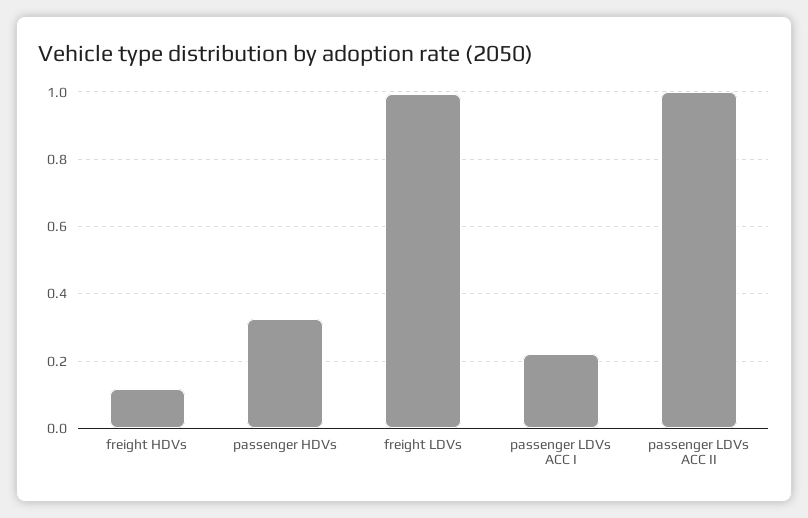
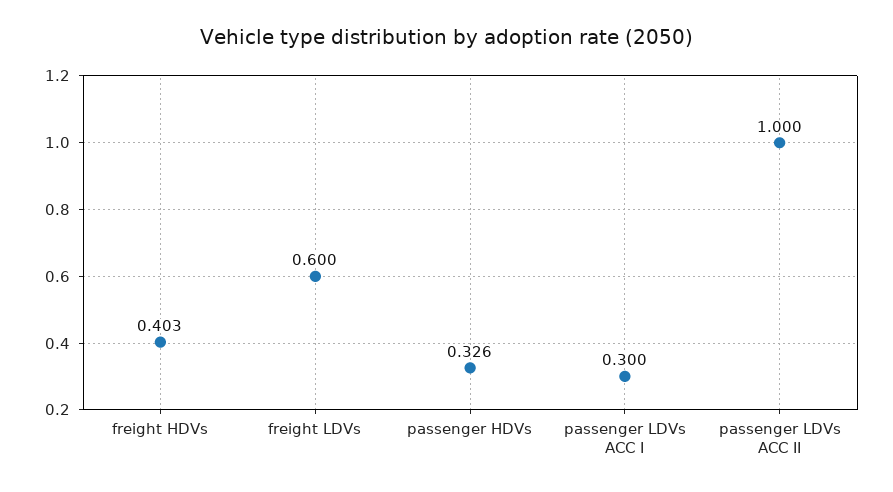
  {
-   "freight HDVs": 0.12,
+   "freight HDVs": 0.403,
    "passenger HDVs": 0.326,
-   "freight LDVs": 1,
+   "freight LDVs": 0.6,
-   "passenger LDVs ACC I": 0.22,
+   "passenger LDVs ACC I": 0.3,
    "passenger LDVs ACC II": 1
  }

